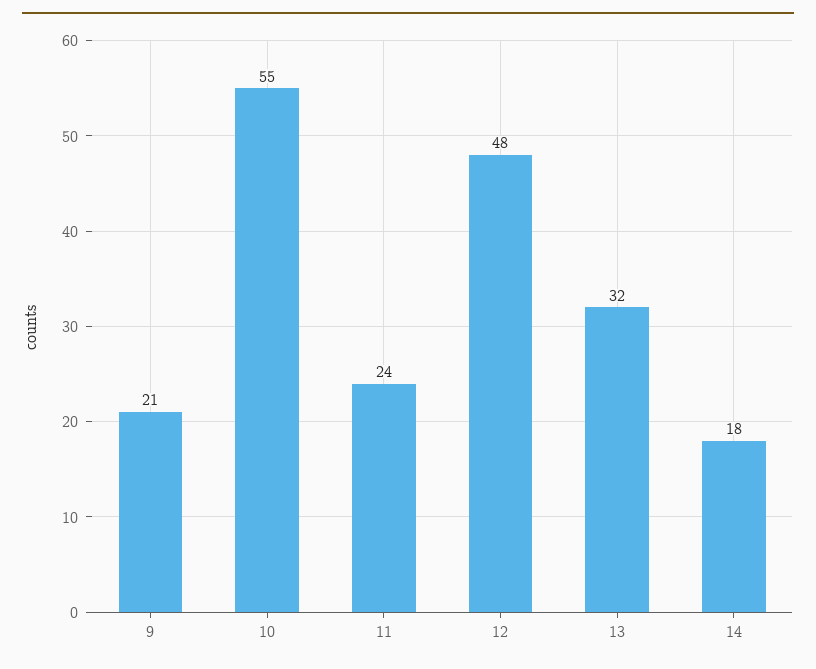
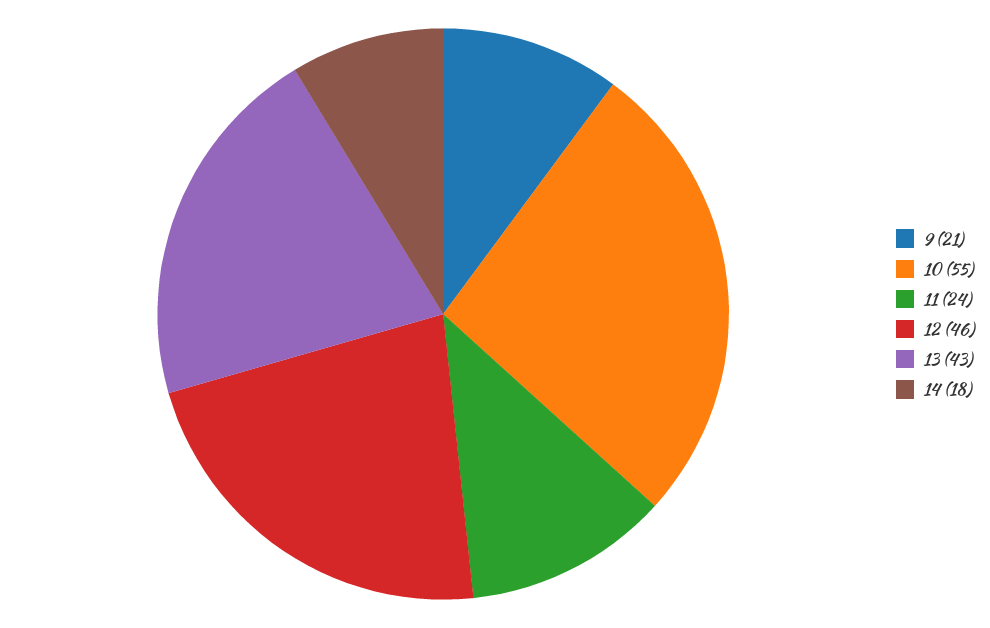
  {
    "9": 21,
    "10": 55,
    "11": 24,
-   "12": 48,
+   "12": 46,
-   "13": 32,
+   "13": 43,
    "14": 18
  }

